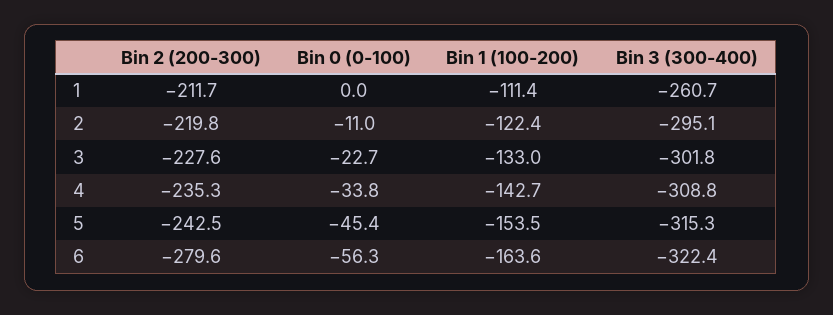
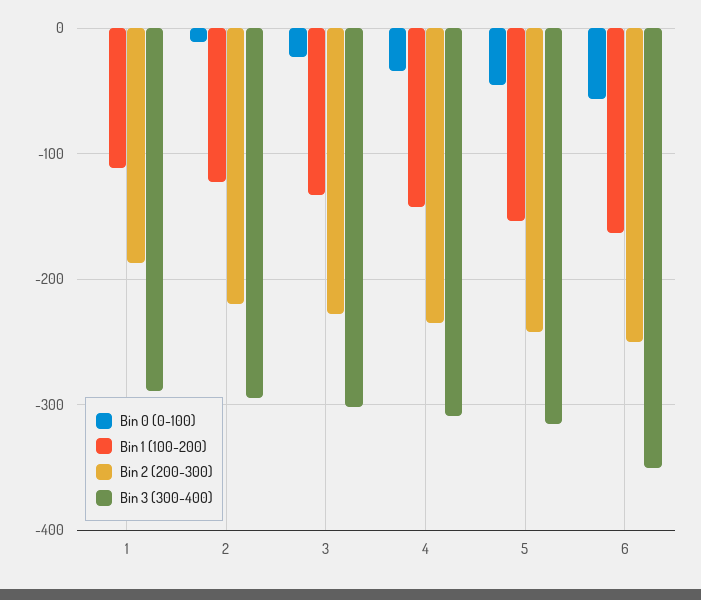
  {
    "Bin 2 (200-300)": {
-     "1": -211.7,
+     "1": -190,
      "2": -219.8,
      "3": -227.6,
      "4": -235.3,
      "5": -242.5,
-     "6": -279.6
+     "6": -250
    },
    "Bin 0 (0-100)": {
      "1": 0,
      "2": -11,
      "3": -22.7,
      "4": -33.8,
      "5": -45.4,
      "6": -56.3
    },
    "Bin 1 (100-200)": {
      "1": -111.4,
      "2": -122.4,
      "3": -133,
      "4": -142.7,
      "5": -153.5,
      "6": -163.6
    },
    "Bin 3 (300-400)": {
-     "1": -260.7,
+     "1": -290,
      "2": -295.1,
      "3": -301.8,
      "4": -308.8,
      "5": -315.3,
-     "6": -322.4
+     "6": -350
    }
  }

